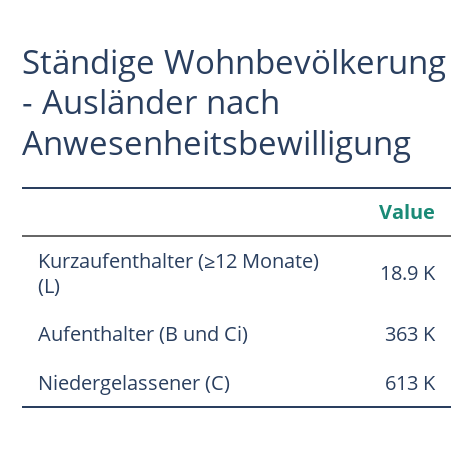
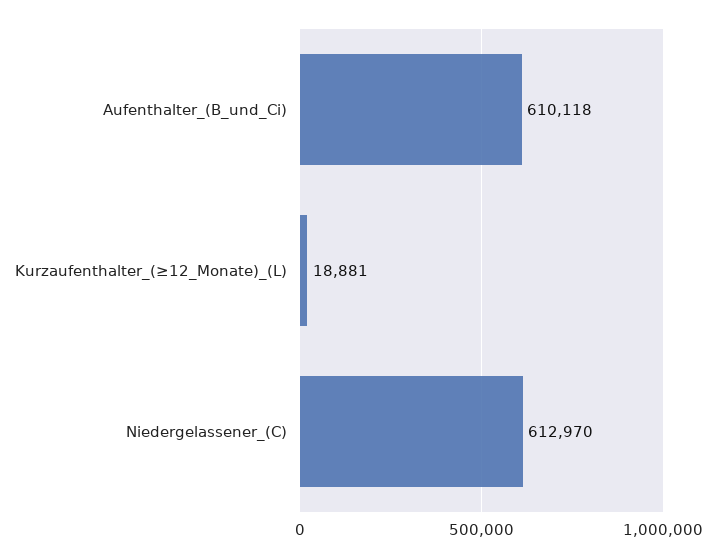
  {
    "Kurzaufenthalter (≥12 Monate) (L)": 18881,
-   "Aufenthalter (B und Ci)": 363000,
+   "Aufenthalter (B und Ci)": 610118,
    "Niedergelassener (C)": 612970
  }

